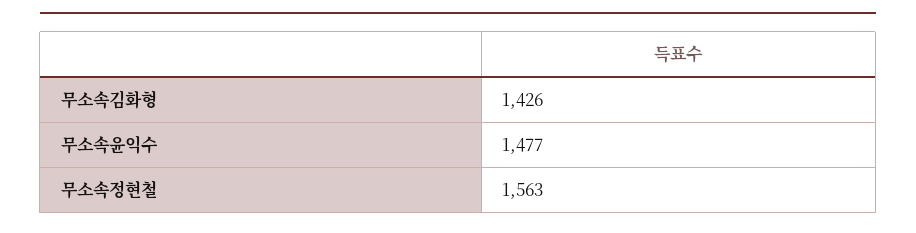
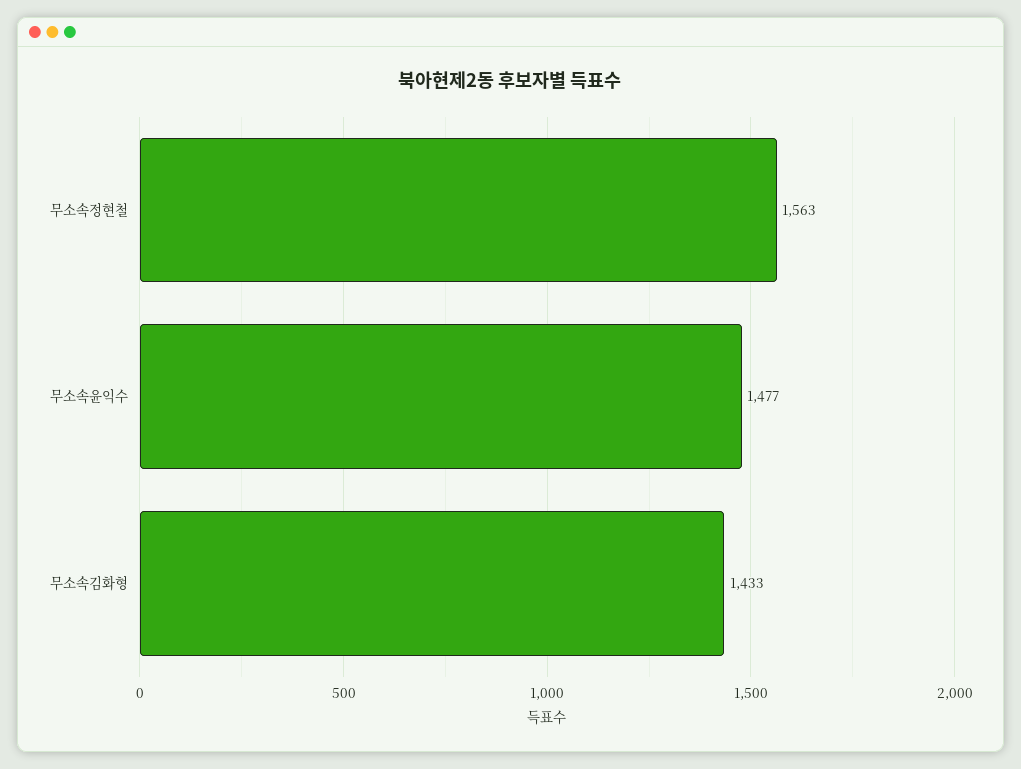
  {
-   "무소속김화형": 1426,
+   "무소속김화형": 1433,
    "무소속윤익수": 1477,
    "무소속정현철": 1563
  }

